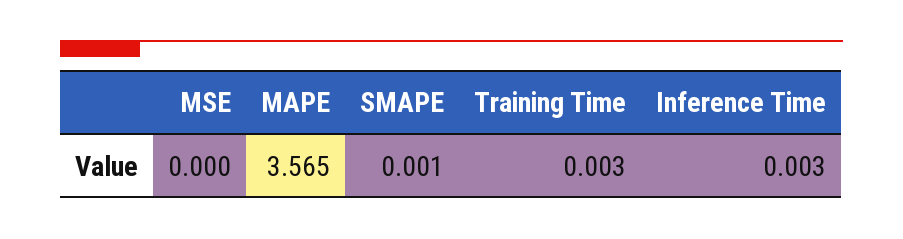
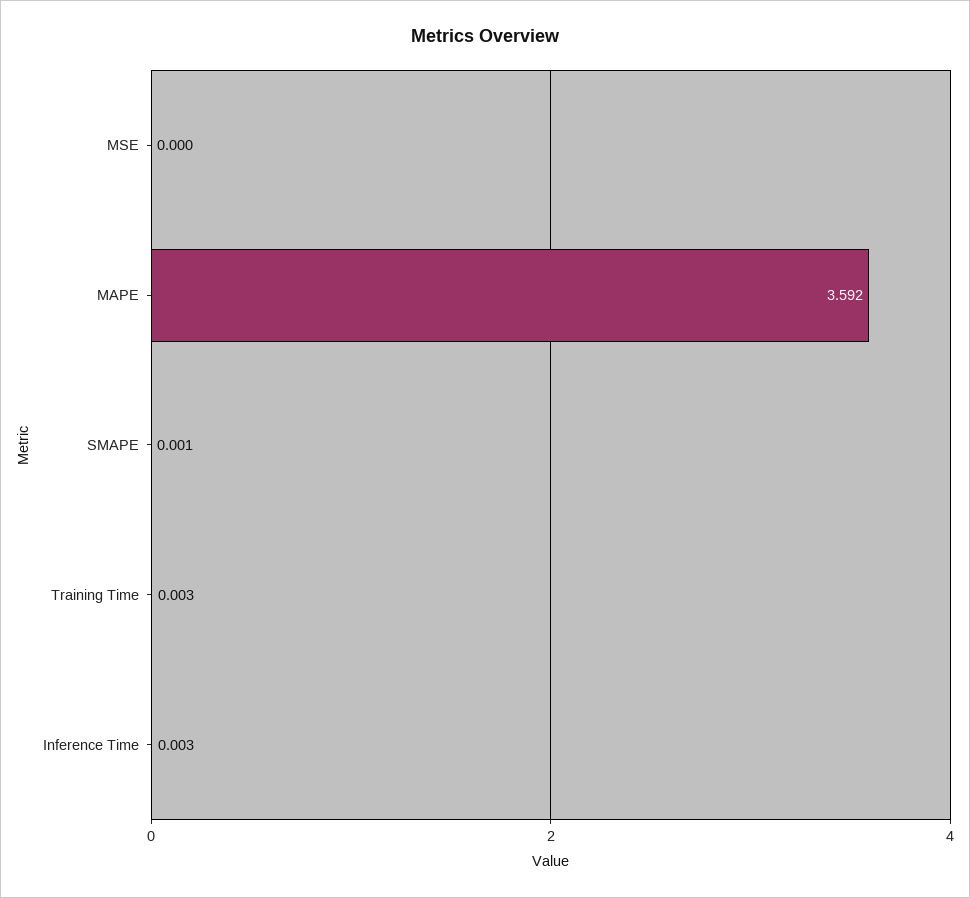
  {
    "MSE": 0,
-   "MAPE": 3.565,
+   "MAPE": 3.592,
    "SMAPE": 0.001,
    "Training Time": 0.003,
    "Inference Time": 0.003
  }

